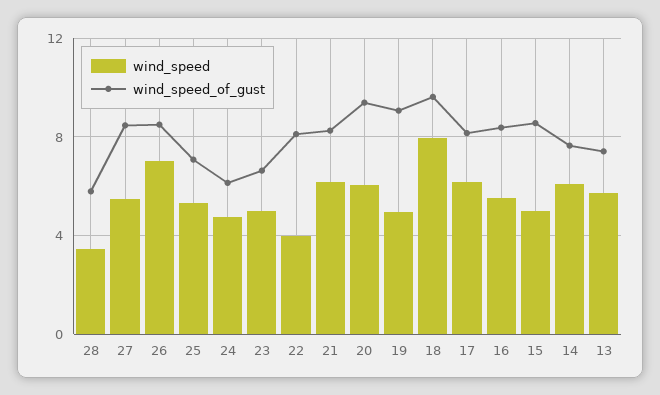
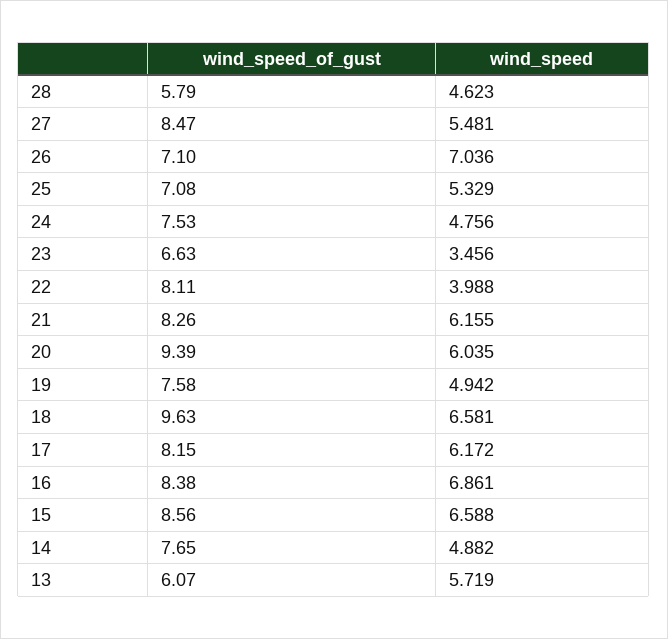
  {
    "wind_speed": {
-     "28": 3.5,
+     "28": 4.623,
      "27": 5.481,
      "26": 7.036,
      "25": 5.329,
      "24": 4.756,
-     "23": 5,
+     "23": 3.456,
      "22": 3.988,
      "21": 6.155,
      "20": 6.035,
      "19": 4.942,
-     "18": 8,
+     "18": 6.581,
      "17": 6.172,
-     "16": 5.5,
+     "16": 6.861,
-     "15": 5,
+     "15": 6.588,
-     "14": 6,
+     "14": 4.882,
      "13": 5.719
    },
    "wind_speed_of_gust": {
      "28": 5.79,
      "27": 8.47,
-     "26": 8.5,
+     "26": 7.1,
      "25": 7.08,
-     "24": 6,
+     "24": 7.53,
      "23": 6.63,
      "22": 8.11,
      "21": 8.26,
      "20": 9.39,
-     "19": 9,
+     "19": 7.58,
      "18": 9.63,
      "17": 8.15,
      "16": 8.38,
      "15": 8.56,
      "14": 7.65,
-     "13": 7.5
+     "13": 6.07
    }
  }

